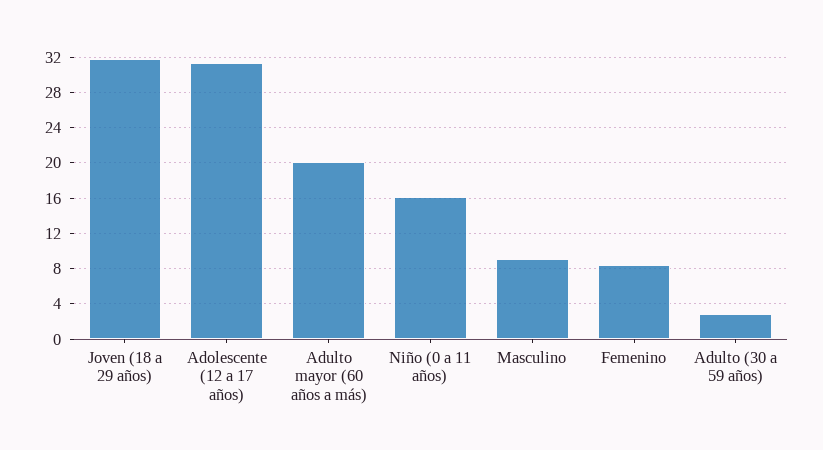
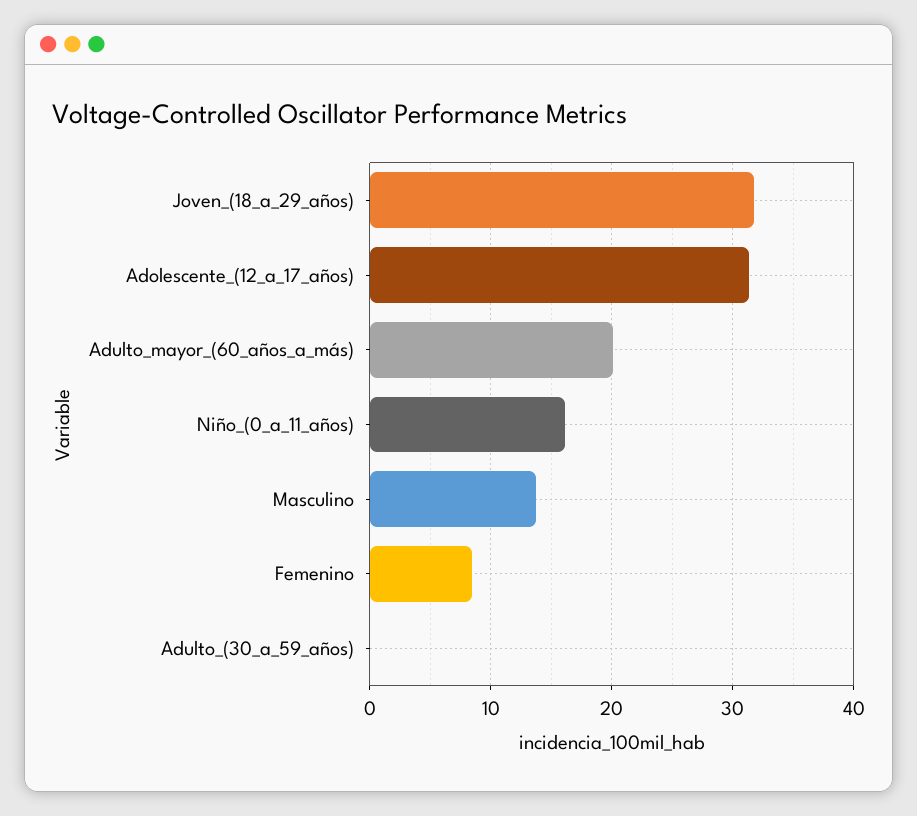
  {
    "Joven (18 a 29 años)": 32,
    "Adolescente (12 a 17 años)": 31,
    "Adulto mayor (60 años a más)": 20,
    "Niño (0 a 11 años)": 16,
-   "Masculino": 9,
+   "Masculino": 14,
    "Femenino": 8,
-   "Adulto (30 a 59 años)": 3
+   "Adulto (30 a 59 años)": 0
  }

